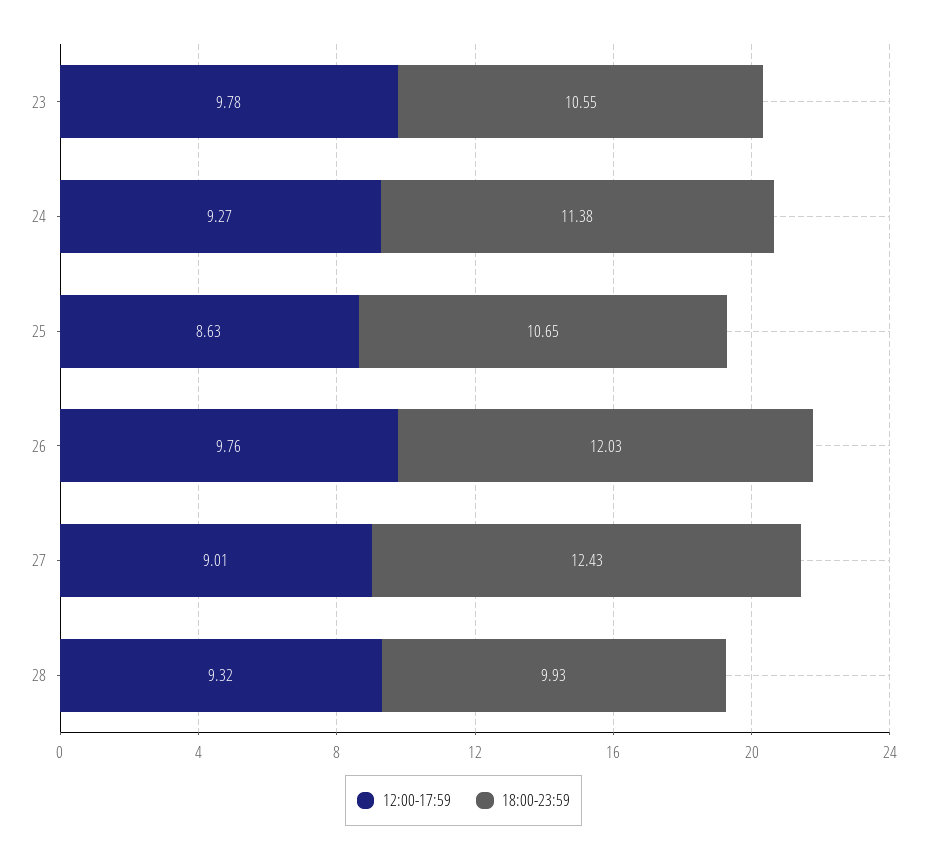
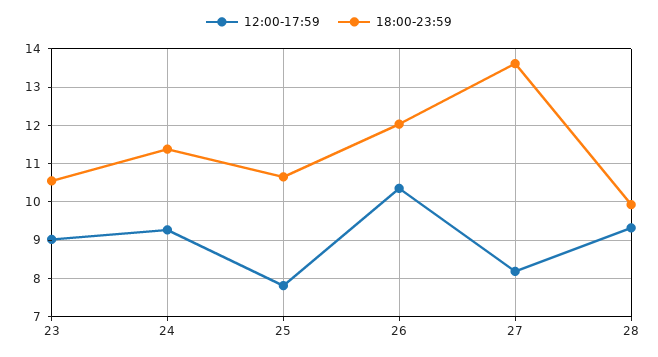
  {
    "12:00-17:59": {
-     "23": 9.78,
+     "23": 9,
      "24": 9.27,
-     "25": 8.63,
+     "25": 7.8,
-     "26": 9.76,
+     "26": 10.4,
-     "27": 9.01,
+     "27": 8.2,
      "28": 9.32
    },
    "18:00-23:59": {
      "23": 10.55,
      "24": 11.38,
      "25": 10.65,
      "26": 12.03,
-     "27": 12.43,
+     "27": 13.6,
      "28": 9.93
    }
  }

